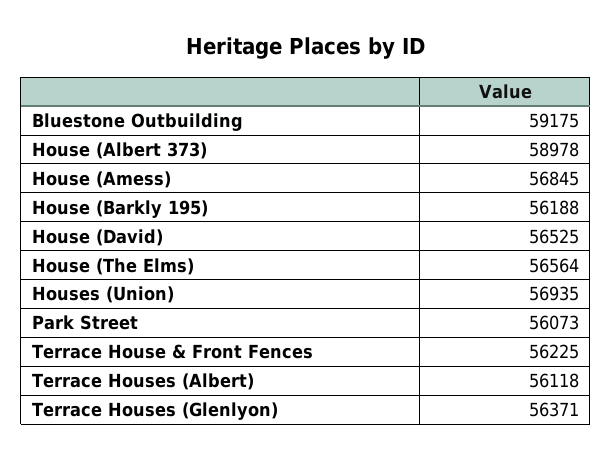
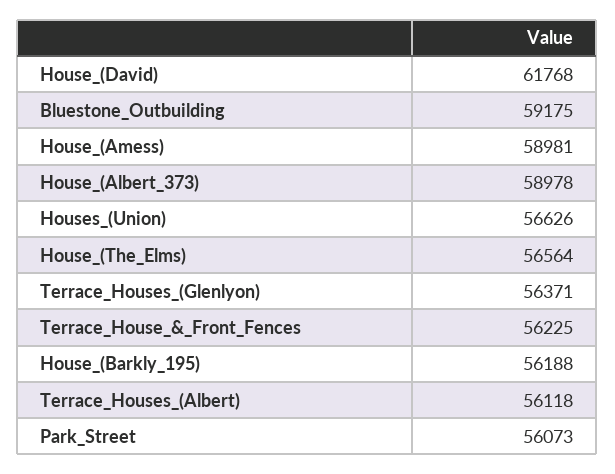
  {
    "Bluestone Outbuilding": 59175,
    "House (Albert 373)": 58978,
-   "House (Amess)": 56845,
+   "House (Amess)": 58981,
    "House (Barkly 195)": 56188,
-   "House (David)": 56525,
+   "House (David)": 61768,
    "House (The Elms)": 56564,
-   "Houses (Union)": 56935,
+   "Houses (Union)": 56626,
    "Park Street": 56073,
    "Terrace House & Front Fences": 56225,
    "Terrace Houses (Albert)": 56118,
    "Terrace Houses (Glenlyon)": 56371
  }

